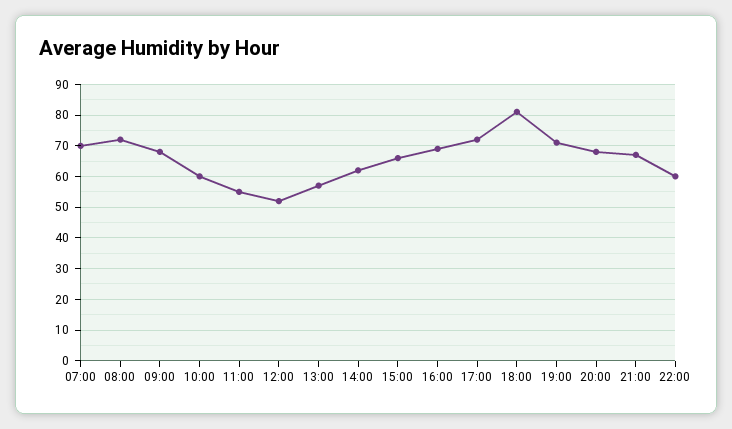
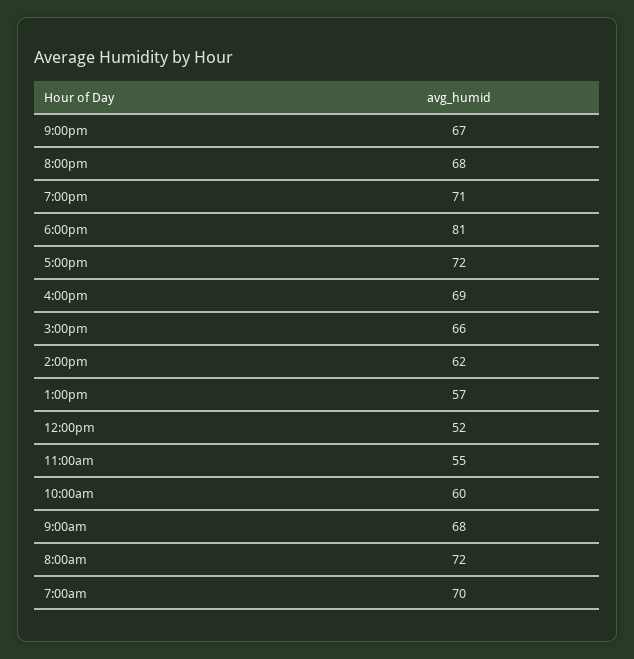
  {
    "07:00": 70,
    "08:00": 72,
    "09:00": 68,
    "10:00": 60,
    "11:00": 55,
    "12:00": 52,
    "13:00": 57,
    "14:00": 62,
    "15:00": 66,
    "16:00": 69,
    "17:00": 72,
    "18:00": 81,
    "19:00": 71,
    "20:00": 68,
-   "21:00": 67,
+   "21:00": 67
-   "22:00": 60
  }

